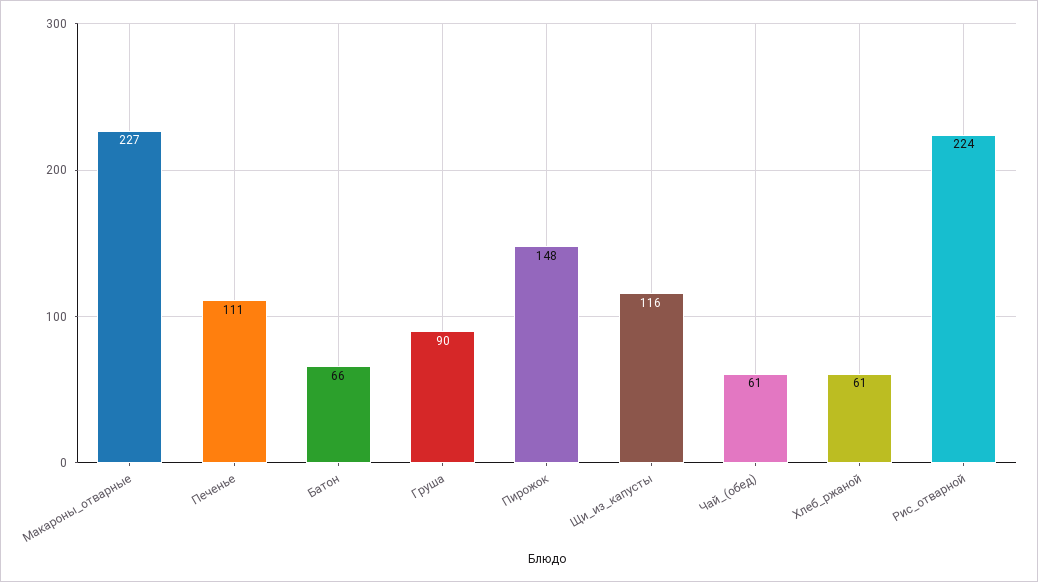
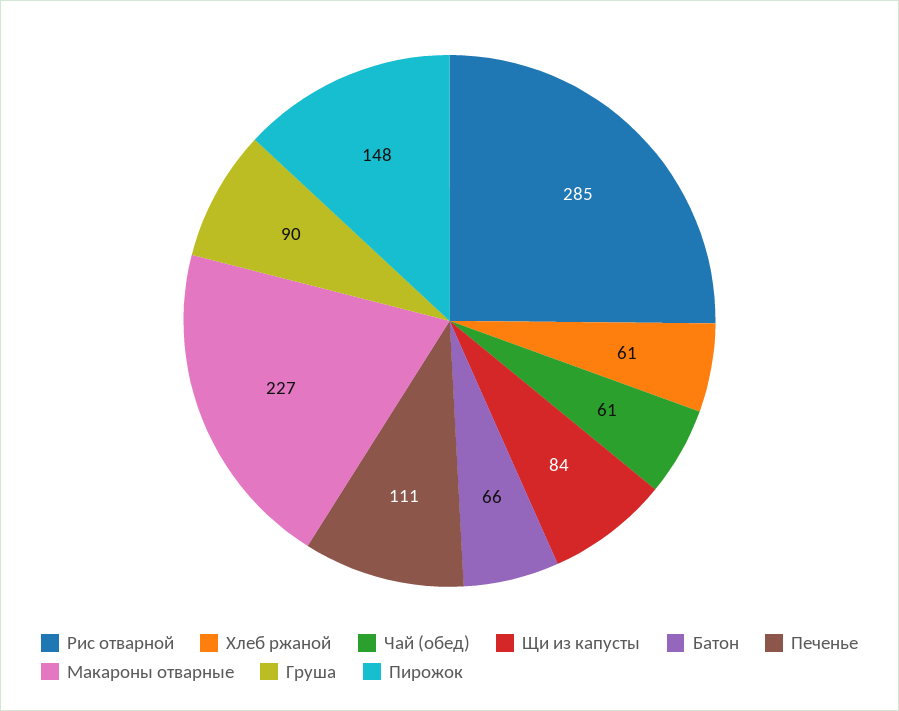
  {
    "Макароны_отварные": 227,
    "Печенье": 111,
    "Батон": 66,
    "Груша": 90,
    "Пирожок": 148,
-   "Щи_из_капусты": 116,
+   "Щи_из_капусты": 84,
    "Чай_(обед)": 61,
    "Хлеб_ржаной": 61,
-   "Рис_отварной": 224
+   "Рис_отварной": 285
  }

